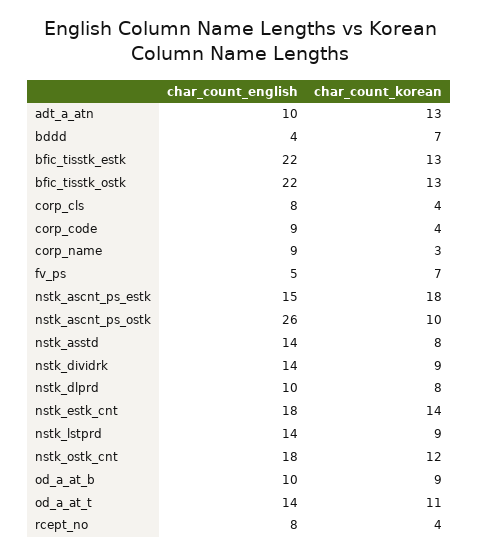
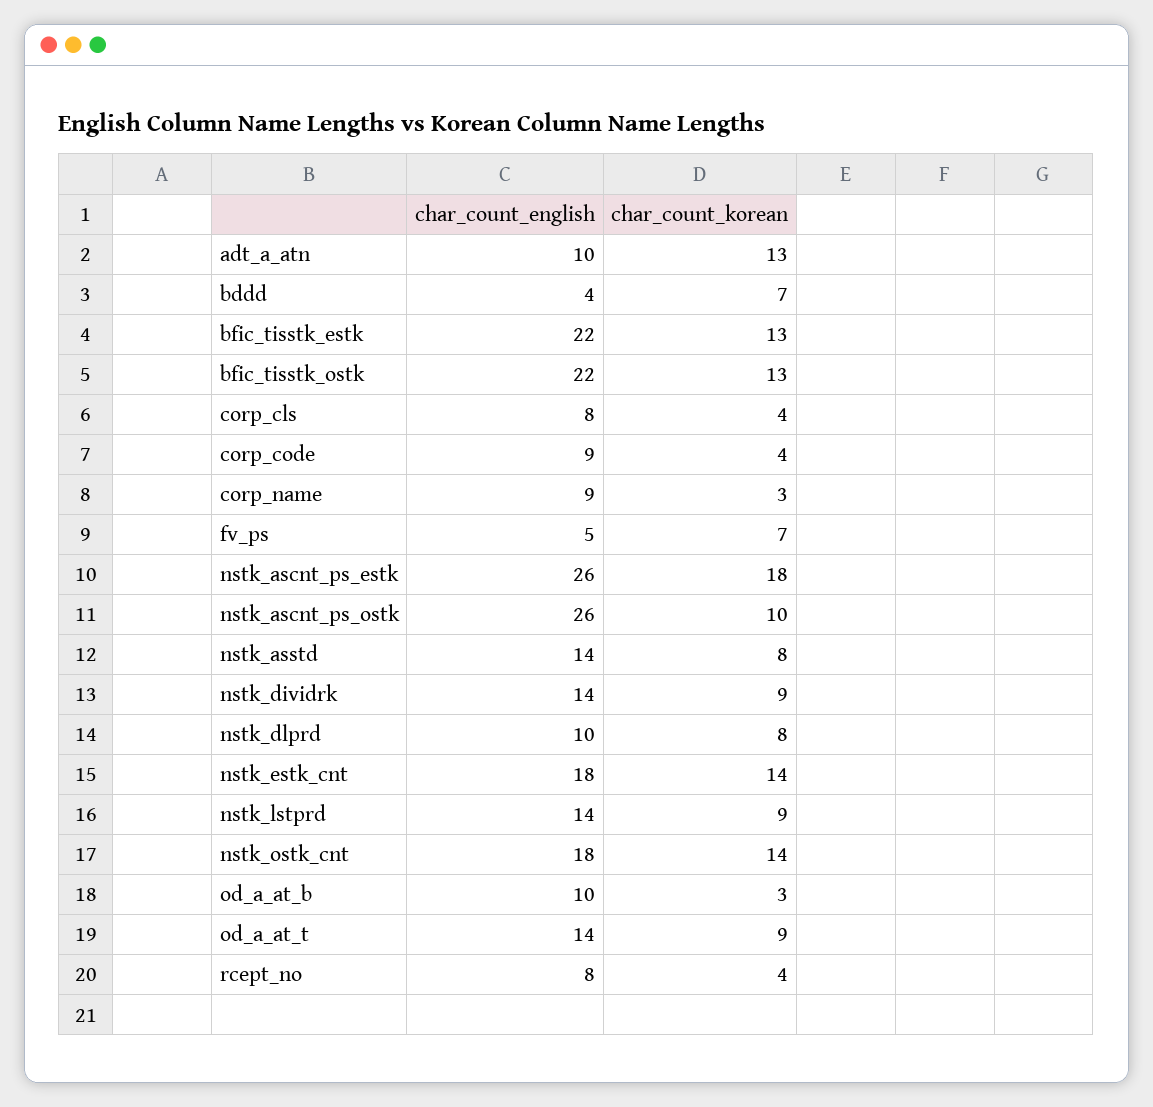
  {
    "char_count_english": {
      "adt_a_atn": 10,
      "bddd": 4,
      "bfic_tisstk_estk": 22,
      "bfic_tisstk_ostk": 22,
      "corp_cls": 8,
      "corp_code": 9,
      "corp_name": 9,
      "fv_ps": 5,
-     "nstk_ascnt_ps_estk": 15,
+     "nstk_ascnt_ps_estk": 26,
      "nstk_ascnt_ps_ostk": 26,
      "nstk_asstd": 14,
      "nstk_dividrk": 14,
      "nstk_dlprd": 10,
      "nstk_estk_cnt": 18,
      "nstk_lstprd": 14,
      "nstk_ostk_cnt": 18,
      "od_a_at_b": 10,
      "od_a_at_t": 14,
      "rcept_no": 8
    },
    "char_count_korean": {
      "adt_a_atn": 13,
      "bddd": 7,
      "bfic_tisstk_estk": 13,
      "bfic_tisstk_ostk": 13,
      "corp_cls": 4,
      "corp_code": 4,
      "corp_name": 3,
      "fv_ps": 7,
      "nstk_ascnt_ps_estk": 18,
      "nstk_ascnt_ps_ostk": 10,
      "nstk_asstd": 8,
      "nstk_dividrk": 9,
      "nstk_dlprd": 8,
      "nstk_estk_cnt": 14,
      "nstk_lstprd": 9,
-     "nstk_ostk_cnt": 12,
+     "nstk_ostk_cnt": 14,
-     "od_a_at_b": 9,
+     "od_a_at_b": 3,
-     "od_a_at_t": 11,
+     "od_a_at_t": 9,
      "rcept_no": 4
    }
  }

